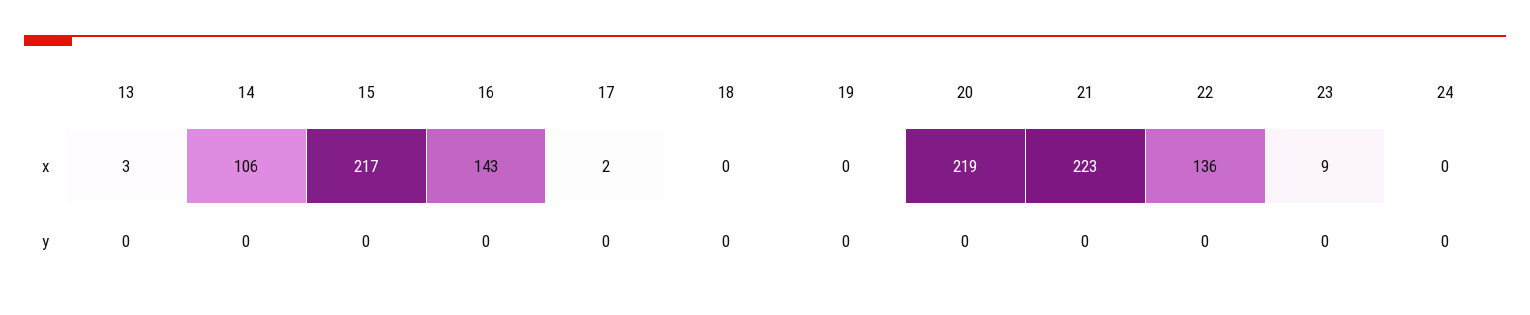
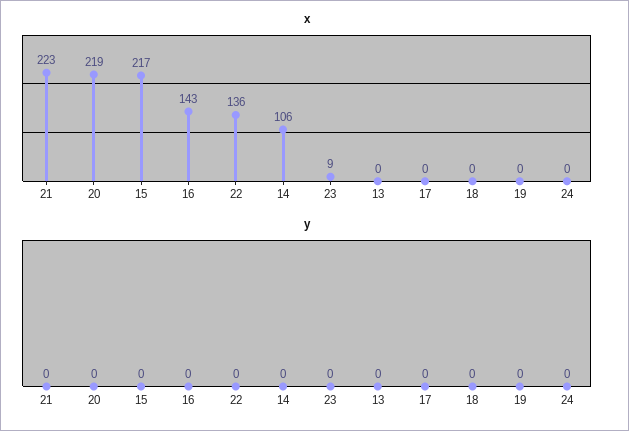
  {
    "x": {
-     "13": 3,
+     "13": 0,
      "14": 106,
      "15": 217,
      "16": 143,
-     "17": 2,
+     "17": 0,
      "18": 0,
      "19": 0,
      "20": 219,
      "21": 223,
      "22": 136,
      "23": 9,
      "24": 0
    },
    "y": {
      "13": 0,
      "14": 0,
      "15": 0,
      "16": 0,
      "17": 0,
      "18": 0,
      "19": 0,
      "20": 0,
      "21": 0,
      "22": 0,
      "23": 0,
      "24": 0
    }
  }

